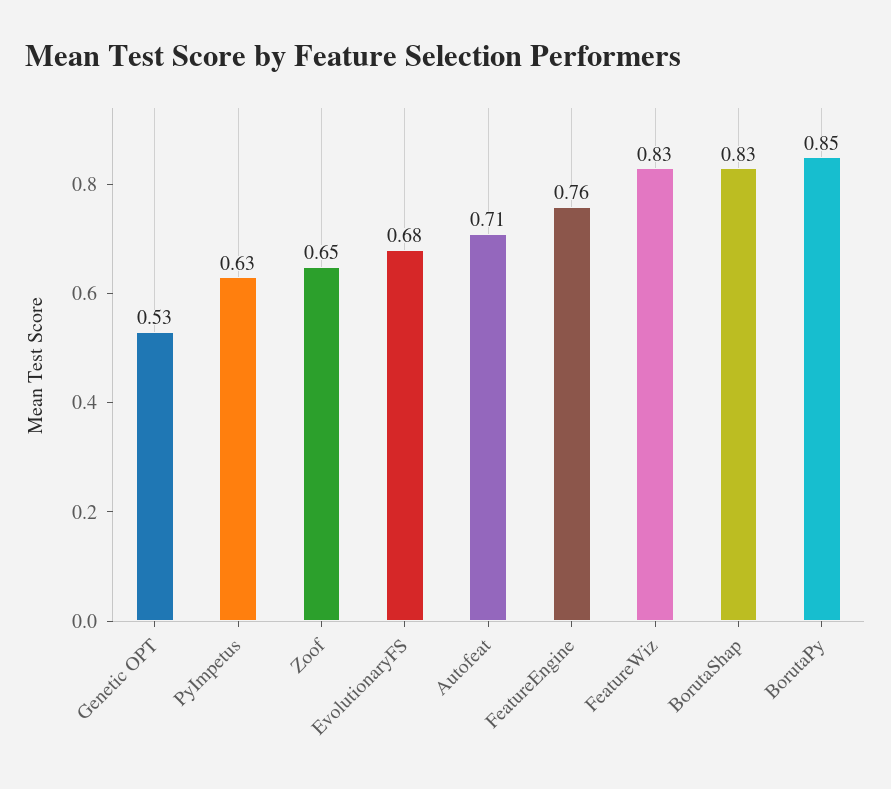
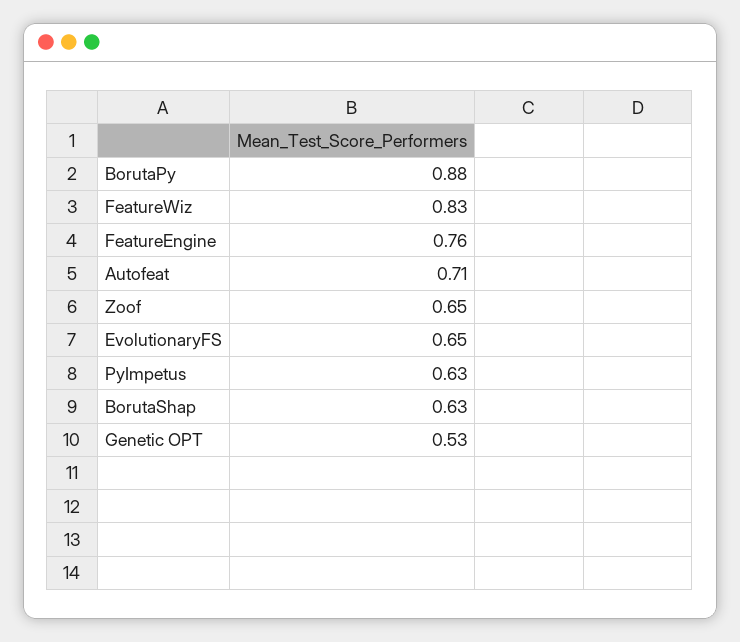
  {
    "Genetic OPT": 0.53,
    "PyImpetus": 0.63,
    "Zoof": 0.65,
-   "EvolutionaryFS": 0.68,
+   "EvolutionaryFS": 0.65,
    "Autofeat": 0.71,
    "FeatureEngine": 0.76,
    "FeatureWiz": 0.83,
-   "BorutaShap": 0.83,
+   "BorutaShap": 0.63,
-   "BorutaPy": 0.85
+   "BorutaPy": 0.88
  }

